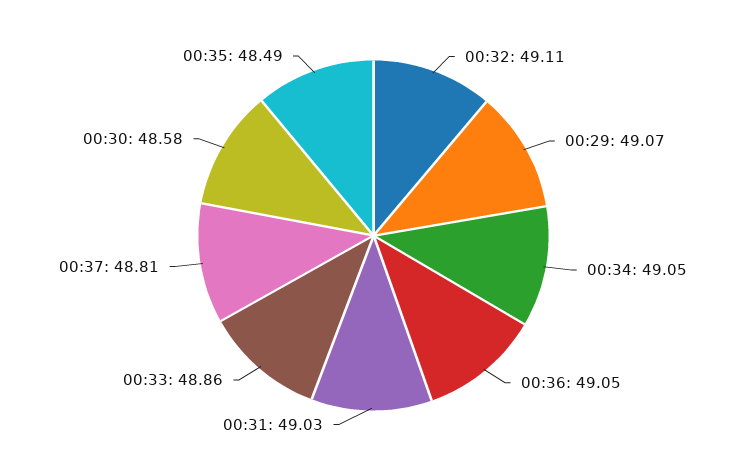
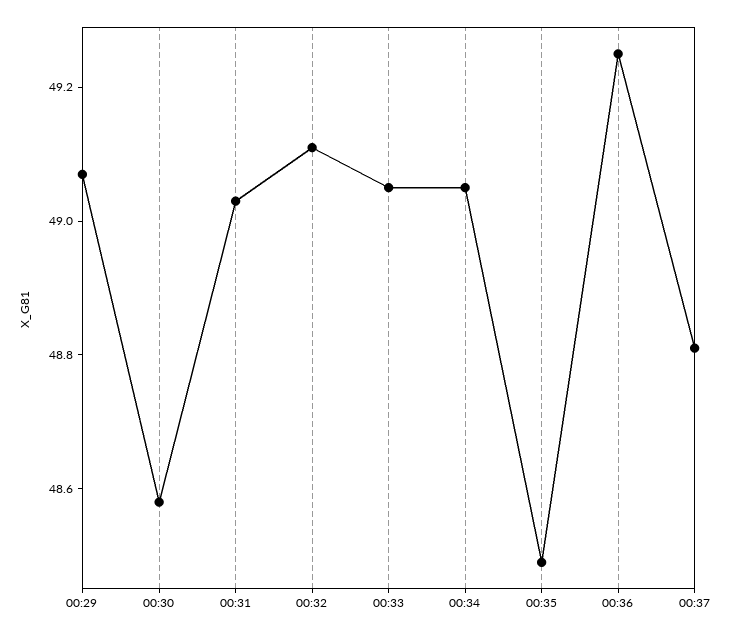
  {
    "00:32": 49.11,
    "00:29": 49.07,
    "00:34": 49.05,
-   "00:36": 49.05,
+   "00:36": 49.25,
    "00:31": 49.03,
-   "00:33": 48.86,
+   "00:33": 49.05,
    "00:37": 48.81,
    "00:30": 48.58,
    "00:35": 48.49
  }

